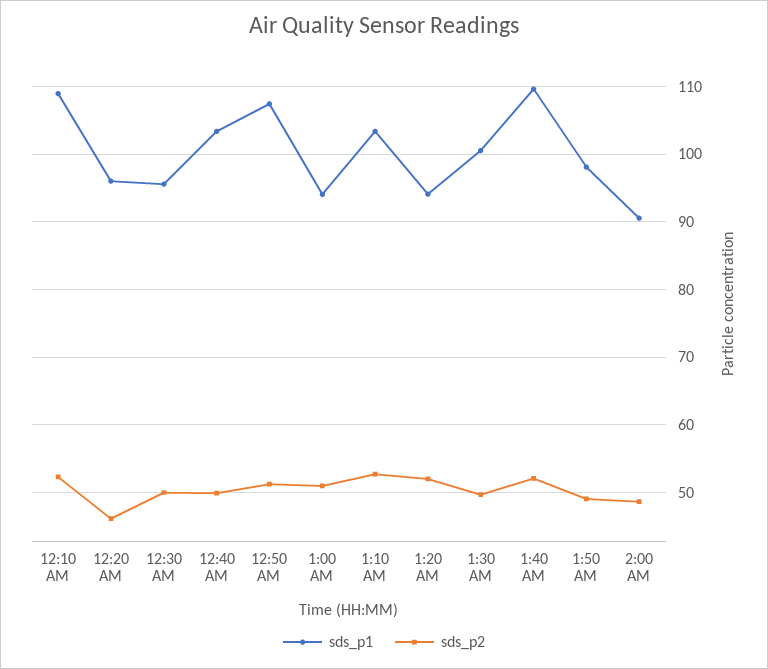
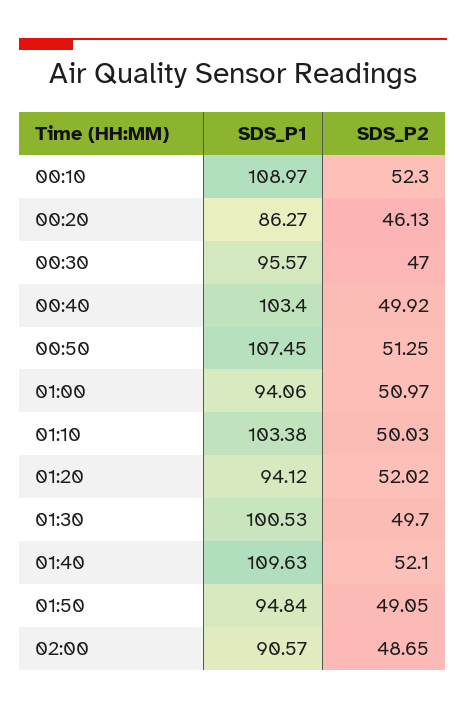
  {
    "sds_p1": {
      "12:10 AM": 108.97,
-     "12:20 AM": 96,
+     "12:20 AM": 86.27,
      "12:30 AM": 95.57,
      "12:40 AM": 103.4,
      "12:50 AM": 107.45,
      "1:00 AM": 94.06,
      "1:10 AM": 103.38,
      "1:20 AM": 94.12,
      "1:30 AM": 100.53,
      "1:40 AM": 109.63,
-     "1:50 AM": 98,
+     "1:50 AM": 94.84,
      "2:00 AM": 90.57
    },
    "sds_p2": {
      "12:10 AM": 52.3,
      "12:20 AM": 46.13,
-     "12:30 AM": 50,
+     "12:30 AM": 47,
      "12:40 AM": 49.92,
      "12:50 AM": 51.25,
      "1:00 AM": 50.97,
-     "1:10 AM": 53,
+     "1:10 AM": 50.03,
      "1:20 AM": 52.02,
      "1:30 AM": 49.7,
      "1:40 AM": 52.1,
      "1:50 AM": 49.05,
      "2:00 AM": 48.65
    }
  }

